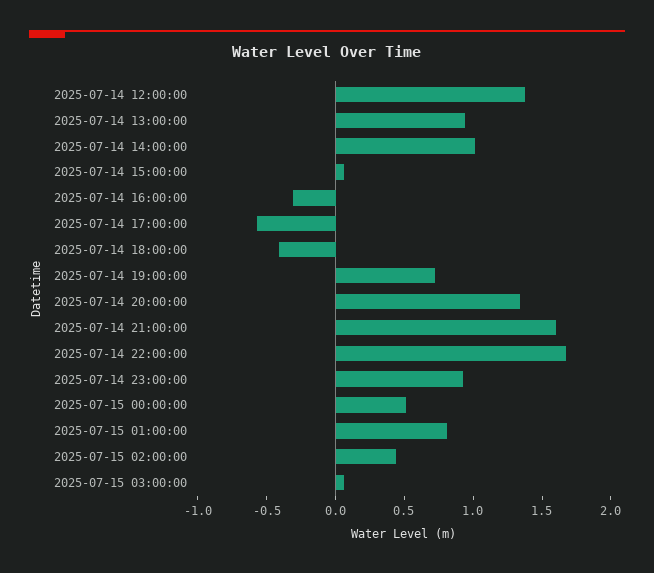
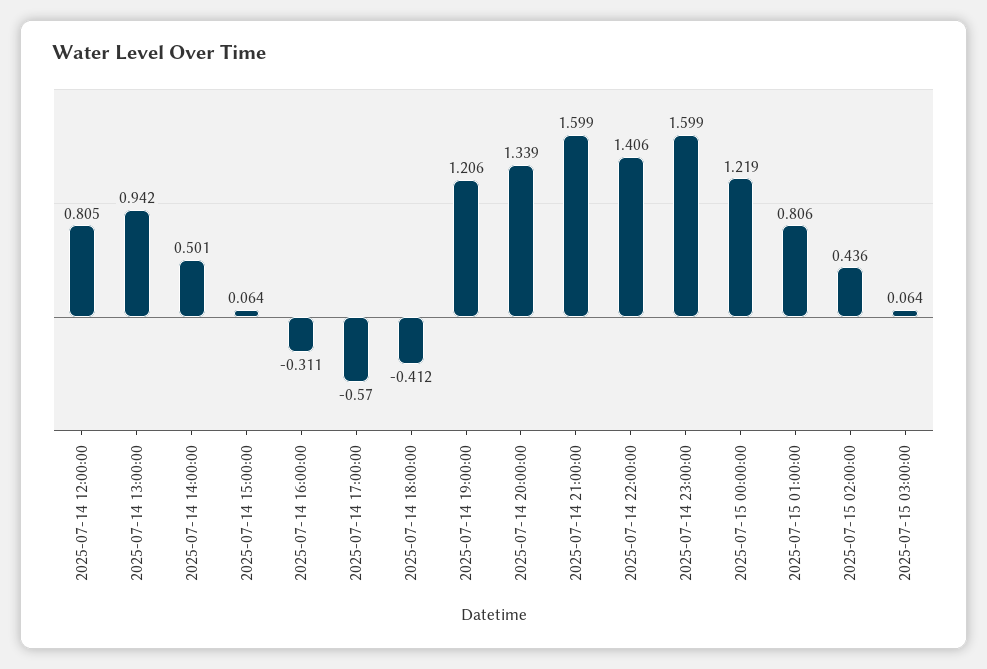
  {
-   "2025-07-14 12:00:00": 1.4,
+   "2025-07-14 12:00:00": 0.805,
    "2025-07-14 13:00:00": 0.942,
-   "2025-07-14 14:00:00": 1,
+   "2025-07-14 14:00:00": 0.501,
    "2025-07-14 15:00:00": 0.064,
    "2025-07-14 16:00:00": -0.311,
    "2025-07-14 17:00:00": -0.57,
    "2025-07-14 18:00:00": -0.412,
-   "2025-07-14 19:00:00": 0.7,
+   "2025-07-14 19:00:00": 1.206,
    "2025-07-14 20:00:00": 1.339,
    "2025-07-14 21:00:00": 1.599,
-   "2025-07-14 22:00:00": 1.7,
+   "2025-07-14 22:00:00": 1.406,
-   "2025-07-14 23:00:00": 0.9,
+   "2025-07-14 23:00:00": 1.599,
-   "2025-07-15 00:00:00": 0.5,
+   "2025-07-15 00:00:00": 1.219,
    "2025-07-15 01:00:00": 0.806,
    "2025-07-15 02:00:00": 0.436,
    "2025-07-15 03:00:00": 0.064
  }

